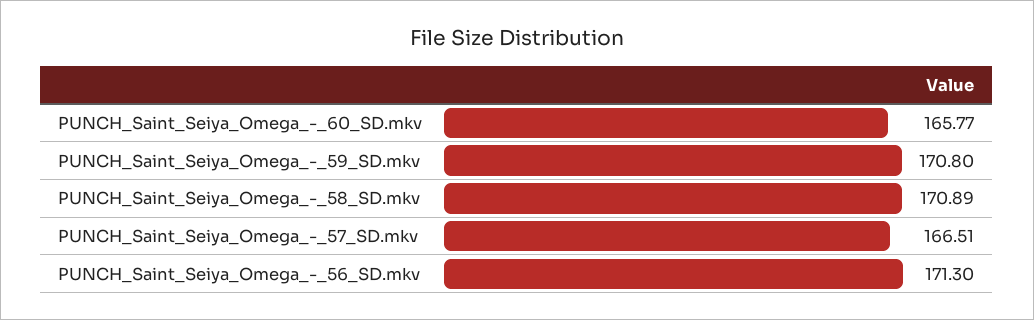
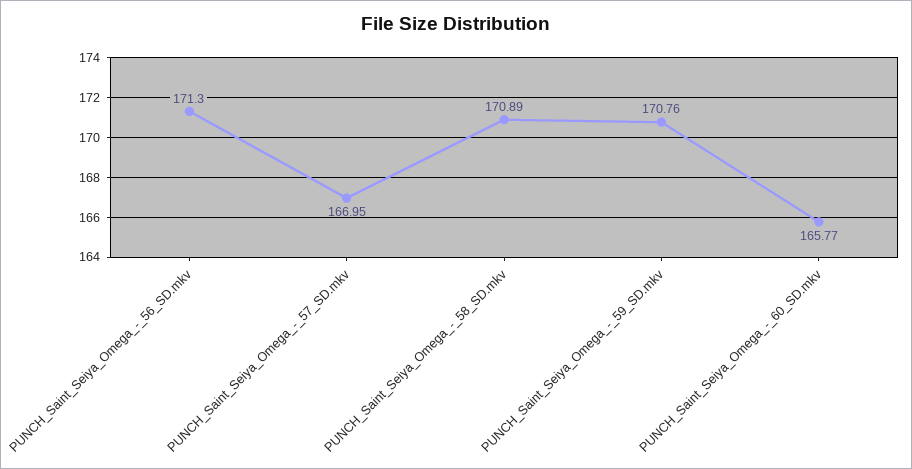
  {
    "PUNCH_Saint_Seiya_Omega_-_60_SD.mkv": 165.77,
-   "PUNCH_Saint_Seiya_Omega_-_59_SD.mkv": 170.8,
+   "PUNCH_Saint_Seiya_Omega_-_59_SD.mkv": 170.76,
    "PUNCH_Saint_Seiya_Omega_-_58_SD.mkv": 170.89,
-   "PUNCH_Saint_Seiya_Omega_-_57_SD.mkv": 166.51,
+   "PUNCH_Saint_Seiya_Omega_-_57_SD.mkv": 166.95,
    "PUNCH_Saint_Seiya_Omega_-_56_SD.mkv": 171.3
  }

